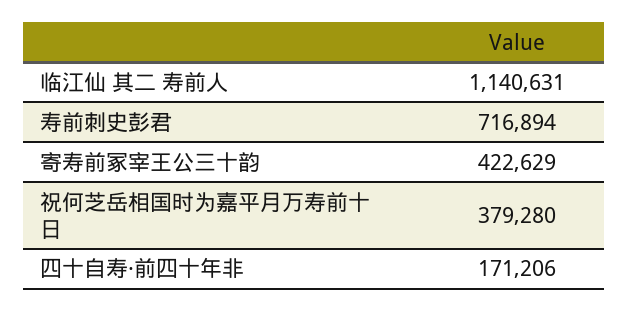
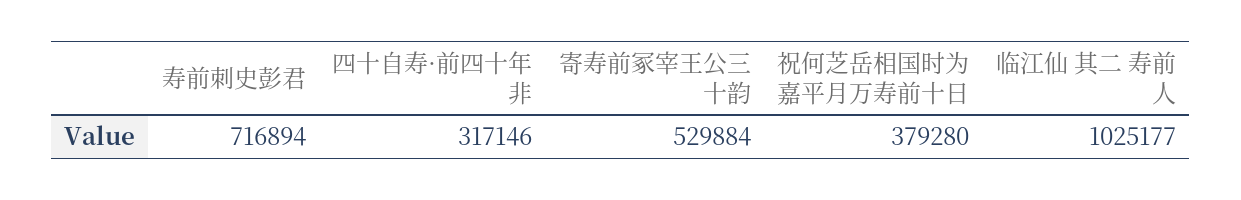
  {
-   "临江仙 其二 寿前人": 1140631,
+   "临江仙 其二 寿前人": 1025177,
    "寿前刺史彭君": 716894,
-   "寄寿前冢宰王公三十韵": 422629,
+   "寄寿前冢宰王公三十韵": 529884,
    "祝何芝岳相国时为嘉平月万寿前十日": 379280,
-   "四十自寿·前四十年非": 171206
+   "四十自寿·前四十年非": 317146
  }

